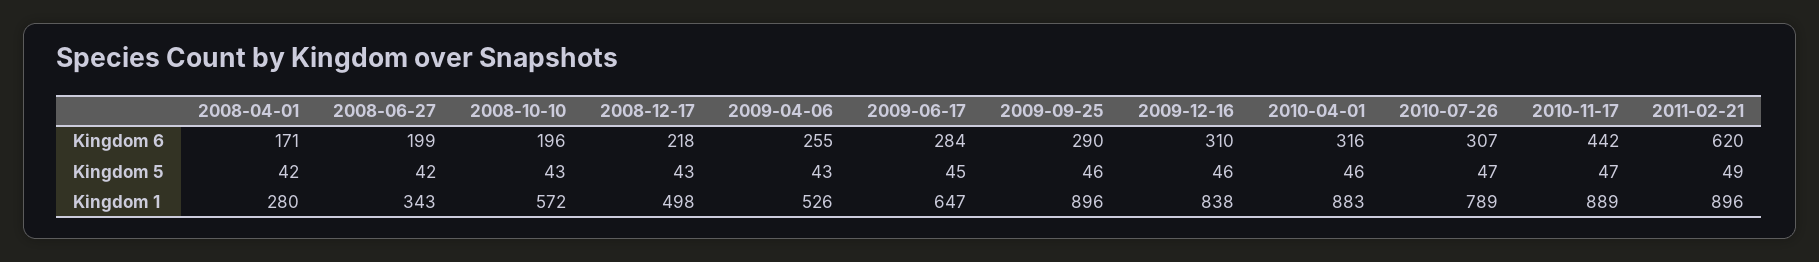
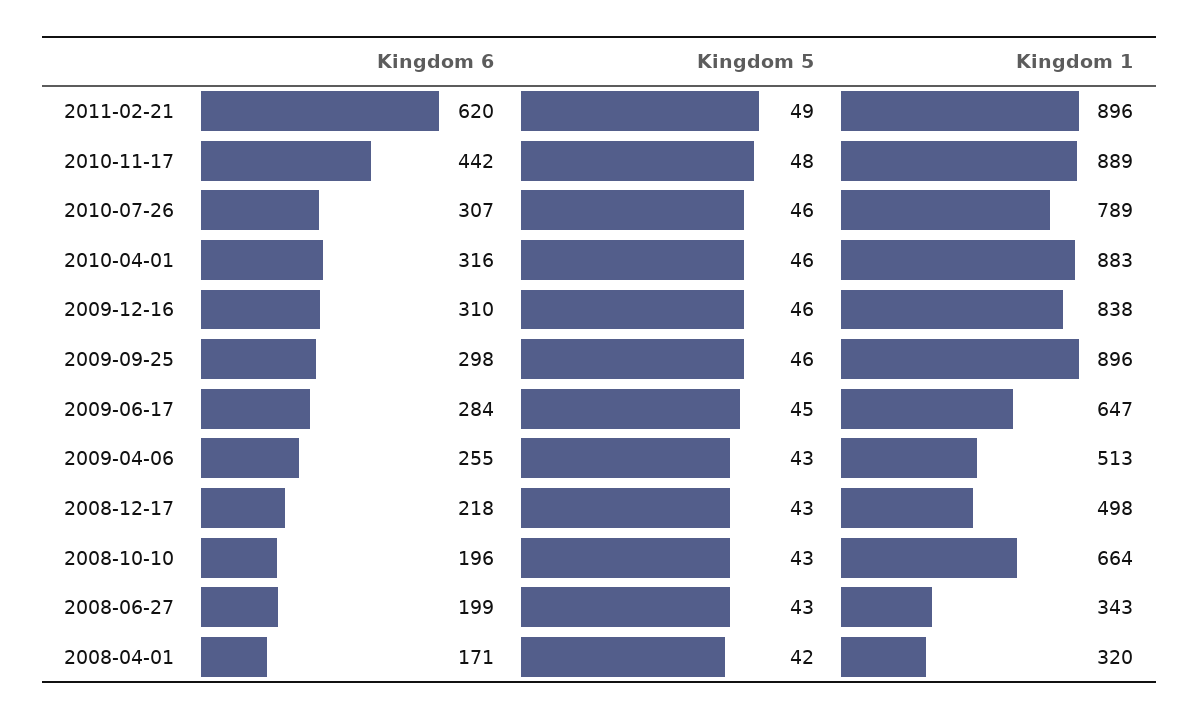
  {
    "2008-04-01": {
      "Kingdom 6": 171,
      "Kingdom 5": 42,
-     "Kingdom 1": 280
+     "Kingdom 1": 320
    },
    "2008-06-27": {
      "Kingdom 6": 199,
-     "Kingdom 5": 42,
+     "Kingdom 5": 43,
      "Kingdom 1": 343
    },
    "2008-10-10": {
      "Kingdom 6": 196,
      "Kingdom 5": 43,
-     "Kingdom 1": 572
+     "Kingdom 1": 664
    },
    "2008-12-17": {
      "Kingdom 6": 218,
      "Kingdom 5": 43,
      "Kingdom 1": 498
    },
    "2009-04-06": {
      "Kingdom 6": 255,
      "Kingdom 5": 43,
-     "Kingdom 1": 526
+     "Kingdom 1": 513
    },
    "2009-06-17": {
      "Kingdom 6": 284,
      "Kingdom 5": 45,
      "Kingdom 1": 647
    },
    "2009-09-25": {
-     "Kingdom 6": 290,
+     "Kingdom 6": 298,
      "Kingdom 5": 46,
      "Kingdom 1": 896
    },
    "2009-12-16": {
      "Kingdom 6": 310,
      "Kingdom 5": 46,
      "Kingdom 1": 838
    },
    "2010-04-01": {
      "Kingdom 6": 316,
      "Kingdom 5": 46,
      "Kingdom 1": 883
    },
    "2010-07-26": {
      "Kingdom 6": 307,
-     "Kingdom 5": 47,
+     "Kingdom 5": 46,
      "Kingdom 1": 789
    },
    "2010-11-17": {
      "Kingdom 6": 442,
-     "Kingdom 5": 47,
+     "Kingdom 5": 48,
      "Kingdom 1": 889
    },
    "2011-02-21": {
      "Kingdom 6": 620,
      "Kingdom 5": 49,
      "Kingdom 1": 896
    }
  }

